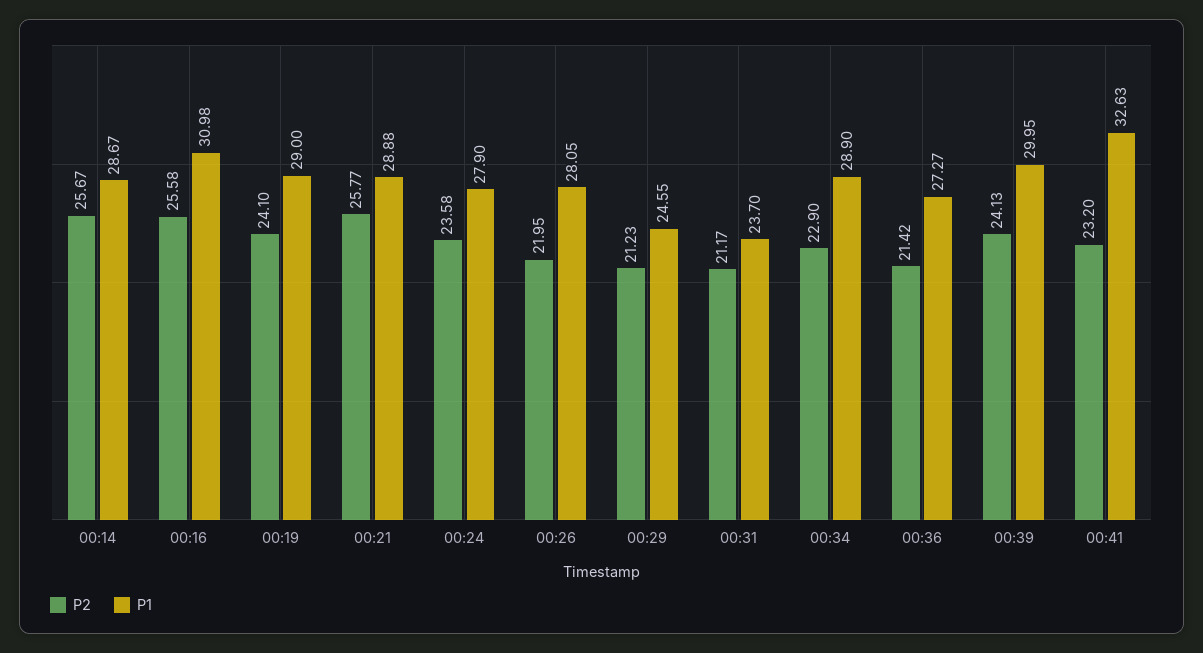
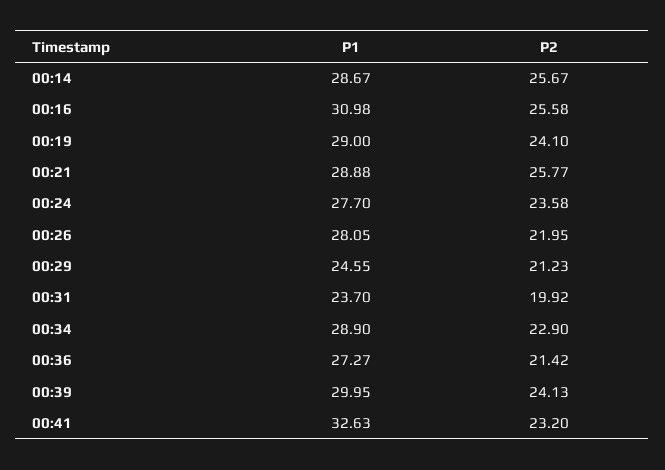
  {
    "P2": {
      "00:14": 25.67,
      "00:16": 25.58,
      "00:19": 24.1,
      "00:21": 25.77,
      "00:24": 23.58,
      "00:26": 21.95,
      "00:29": 21.23,
-     "00:31": 21.17,
+     "00:31": 19.92,
      "00:34": 22.9,
      "00:36": 21.42,
      "00:39": 24.13,
      "00:41": 23.2
    },
    "P1": {
      "00:14": 28.67,
      "00:16": 30.98,
      "00:19": 29,
      "00:21": 28.88,
-     "00:24": 27.9,
+     "00:24": 27.7,
      "00:26": 28.05,
      "00:29": 24.55,
      "00:31": 23.7,
      "00:34": 28.9,
      "00:36": 27.27,
      "00:39": 29.95,
      "00:41": 32.63
    }
  }

